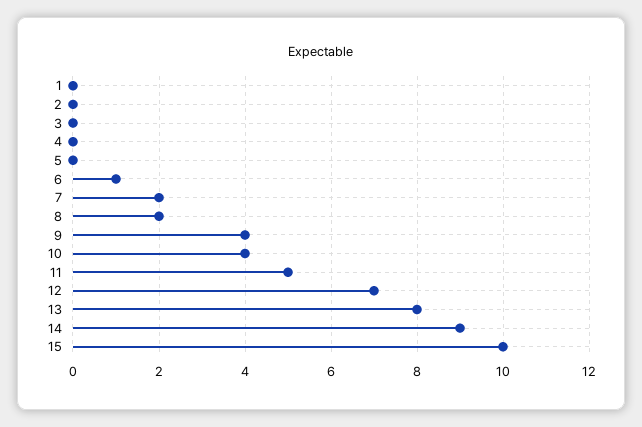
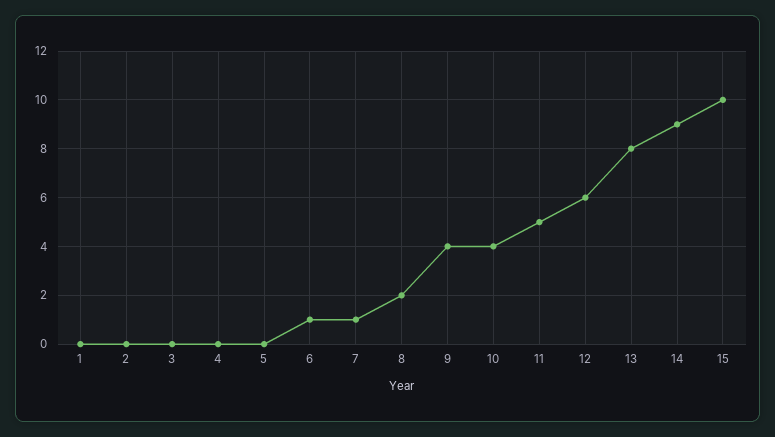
  {
    "1": 0,
    "2": 0,
    "3": 0,
    "4": 0,
    "5": 0,
    "6": 1,
-   "7": 2,
+   "7": 1,
    "8": 2,
    "9": 4,
    "10": 4,
    "11": 5,
-   "12": 7,
+   "12": 6,
    "13": 8,
    "14": 9,
    "15": 10
  }

